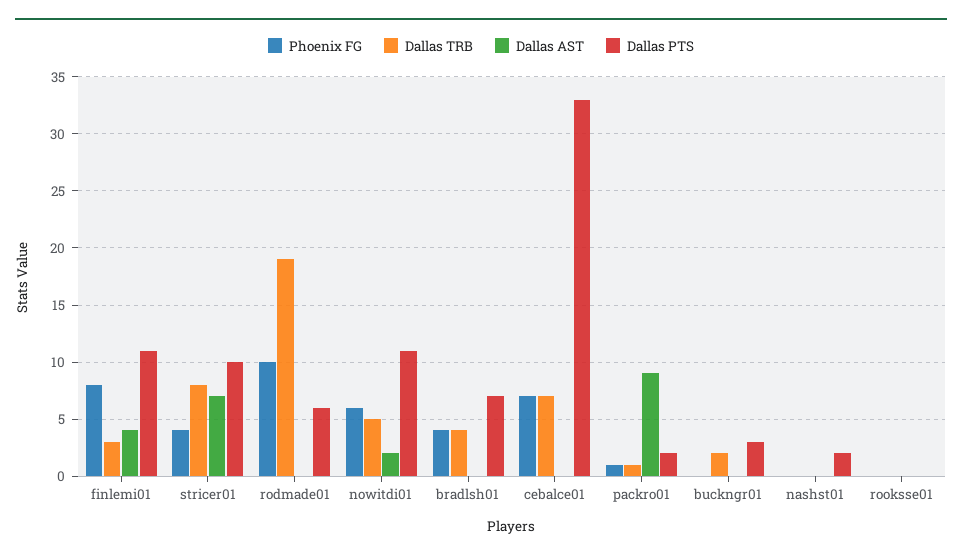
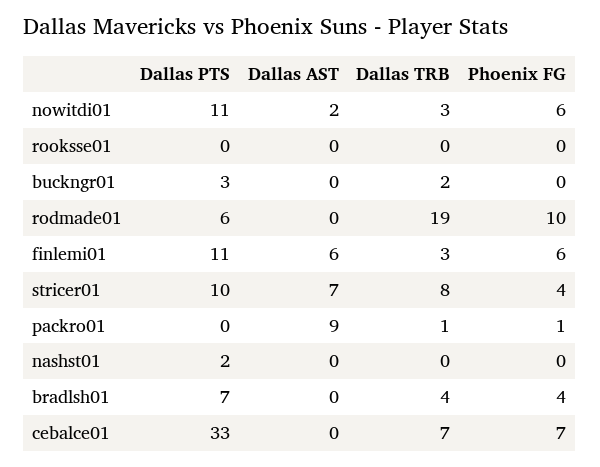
  {
    "Phoenix FG": {
-     "finlemi01": 8,
+     "finlemi01": 6,
      "stricer01": 4,
      "rodmade01": 10,
      "nowitdi01": 6,
      "bradlsh01": 4,
      "cebalce01": 7,
      "packro01": 1,
      "buckngr01": 0,
      "nashst01": 0,
      "rooksse01": 0
    },
    "Dallas TRB": {
      "finlemi01": 3,
      "stricer01": 8,
      "rodmade01": 19,
-     "nowitdi01": 5,
+     "nowitdi01": 3,
      "bradlsh01": 4,
      "cebalce01": 7,
      "packro01": 1,
      "buckngr01": 2,
      "nashst01": 0,
      "rooksse01": 0
    },
    "Dallas AST": {
-     "finlemi01": 4,
+     "finlemi01": 6,
      "stricer01": 7,
      "rodmade01": 0,
      "nowitdi01": 2,
      "bradlsh01": 0,
      "cebalce01": 0,
      "packro01": 9,
      "buckngr01": 0,
      "nashst01": 0,
      "rooksse01": 0
    },
    "Dallas PTS": {
      "finlemi01": 11,
      "stricer01": 10,
      "rodmade01": 6,
      "nowitdi01": 11,
      "bradlsh01": 7,
      "cebalce01": 33,
-     "packro01": 2,
+     "packro01": 0,
      "buckngr01": 3,
      "nashst01": 2,
      "rooksse01": 0
    }
  }

